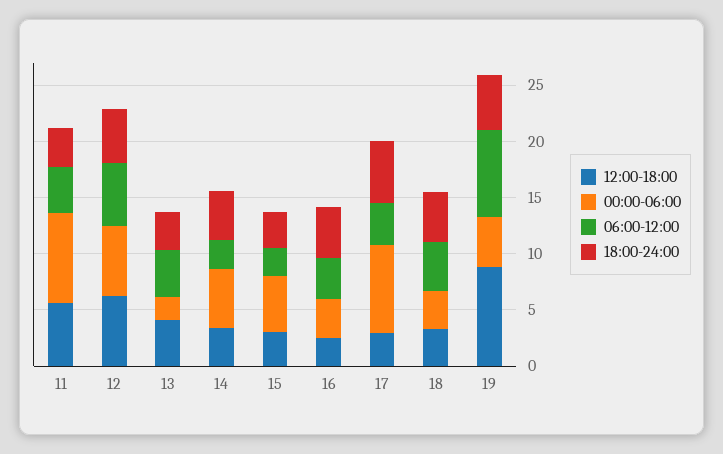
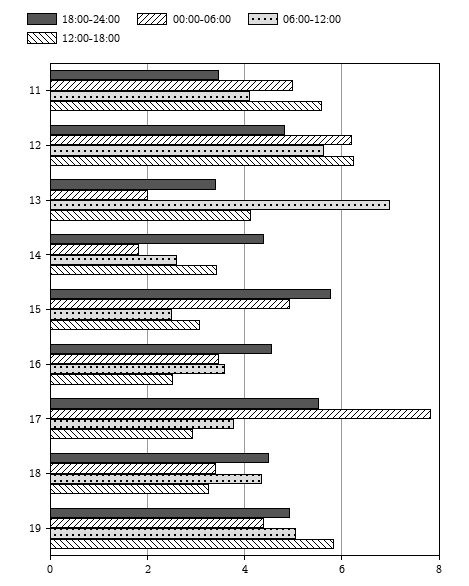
  {
    "12:00-18:00": {
      "11": 5.6,
      "12": 6.2,
      "13": 4.2,
      "14": 3.4,
      "15": 3,
      "16": 2.6,
      "17": 3,
      "18": 3.2,
-     "19": 9
+     "19": 5.8
    },
    "00:00-06:00": {
-     "11": 8,
+     "11": 5,
      "12": 6.2,
      "13": 2,
-     "14": 5,
+     "14": 1.8,
      "15": 5,
      "16": 3.4,
      "17": 7.8,
      "18": 3.4,
      "19": 4.4
    },
    "06:00-12:00": {
      "11": 4.2,
      "12": 5.6,
-     "13": 4,
+     "13": 7,
      "14": 2.6,
      "15": 2.6,
      "16": 3.6,
      "17": 3.8,
      "18": 4.4,
-     "19": 8
+     "19": 5
    },
    "18:00-24:00": {
      "11": 3.4,
      "12": 4.8,
      "13": 3.4,
      "14": 4.4,
-     "15": 3,
+     "15": 5.8,
      "16": 4.6,
      "17": 5.6,
      "18": 4.6,
      "19": 5
    }
  }

